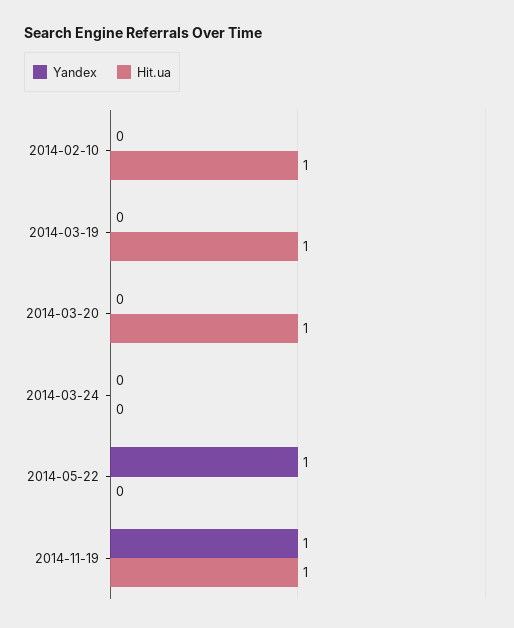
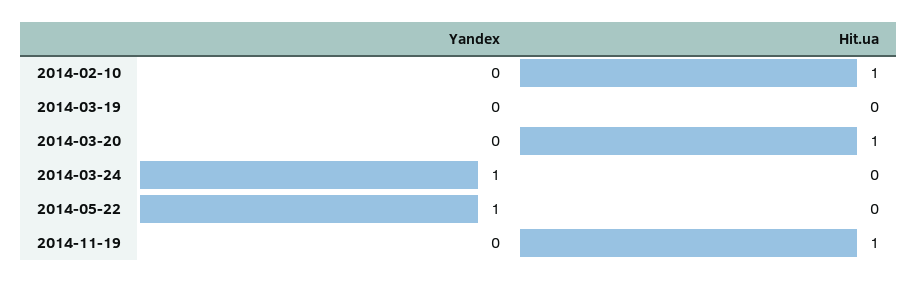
  {
    "Yandex": {
      "2014-02-10": 0,
      "2014-03-19": 0,
      "2014-03-20": 0,
-     "2014-03-24": 0,
+     "2014-03-24": 1,
      "2014-05-22": 1,
-     "2014-11-19": 1
+     "2014-11-19": 0
    },
    "Hit.ua": {
      "2014-02-10": 1,
-     "2014-03-19": 1,
+     "2014-03-19": 0,
      "2014-03-20": 1,
      "2014-03-24": 0,
      "2014-05-22": 0,
      "2014-11-19": 1
    }
  }

